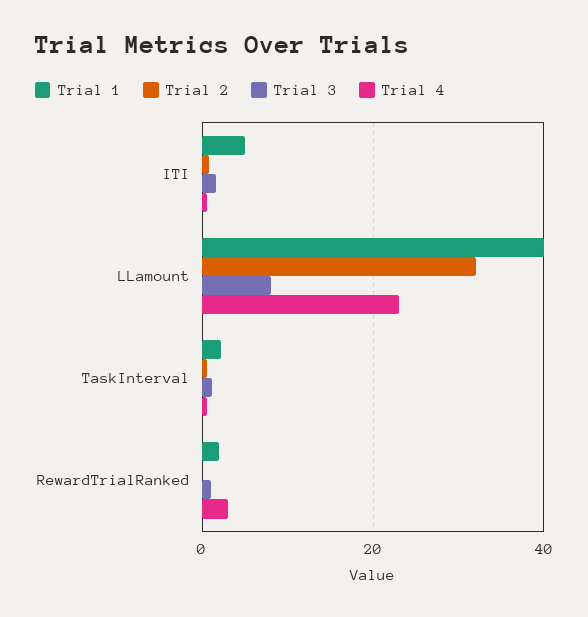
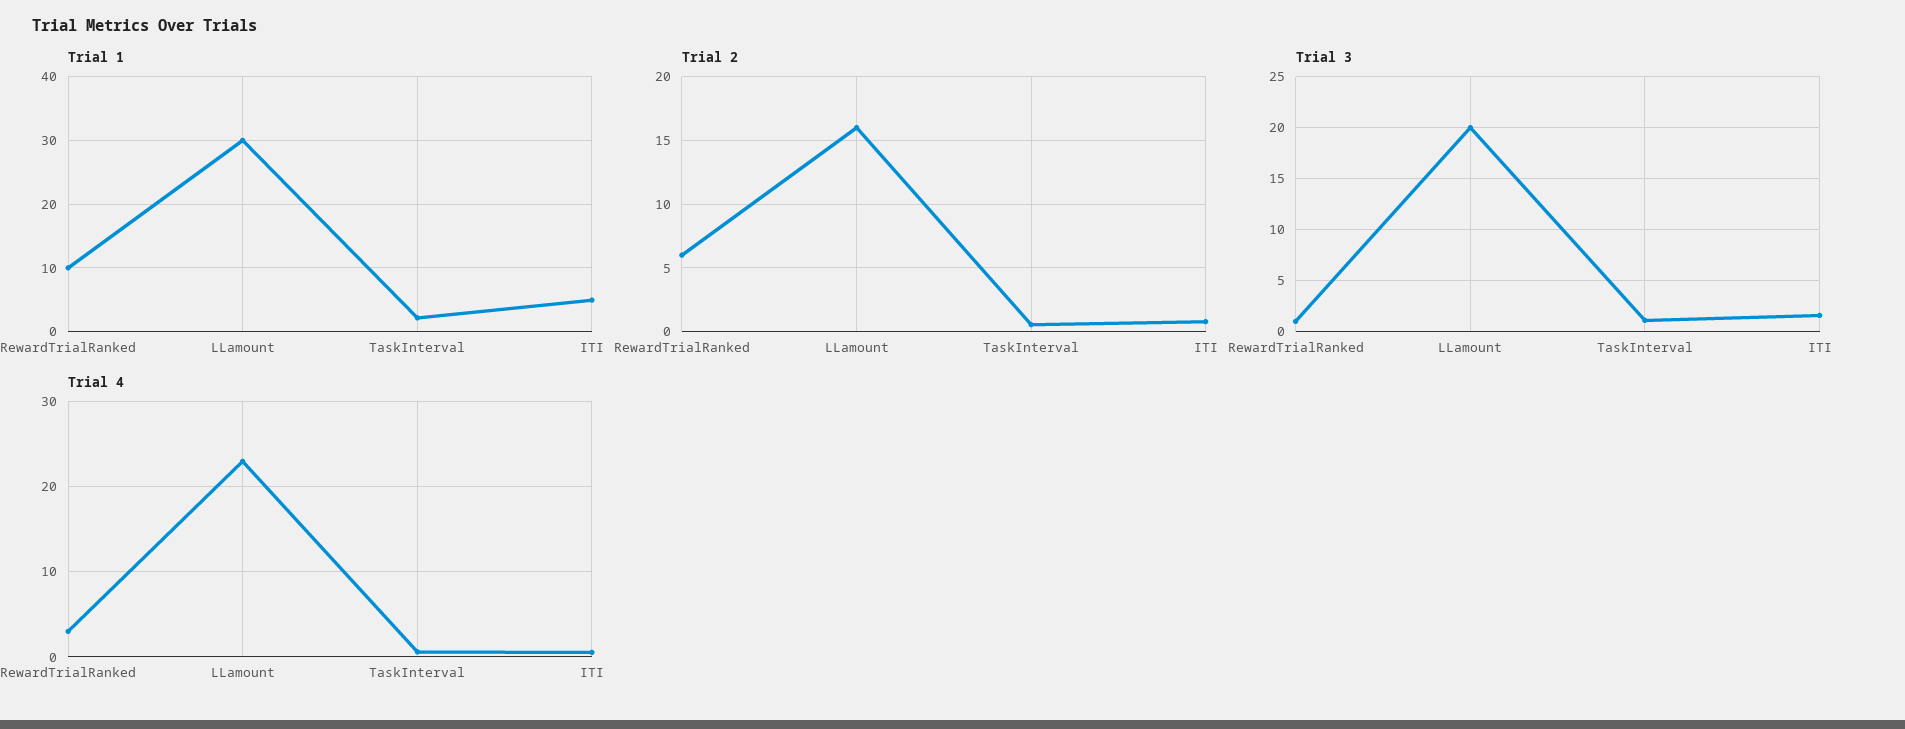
  {
    "Trial 1": {
      "ITI": 5,
-     "LLamount": 40,
+     "LLamount": 30,
      "TaskInterval": 2,
-     "RewardTrialRanked": 2
+     "RewardTrialRanked": 10
    },
    "Trial 2": {
      "ITI": 1,
-     "LLamount": 32,
+     "LLamount": 16,
      "TaskInterval": 0.5,
-     "RewardTrialRanked": 0
+     "RewardTrialRanked": 6
    },
    "Trial 3": {
      "ITI": 2,
-     "LLamount": 8,
+     "LLamount": 20,
      "TaskInterval": 1,
      "RewardTrialRanked": 1
    },
    "Trial 4": {
      "ITI": 1,
      "LLamount": 23,
      "TaskInterval": 1,
      "RewardTrialRanked": 3
    }
  }

